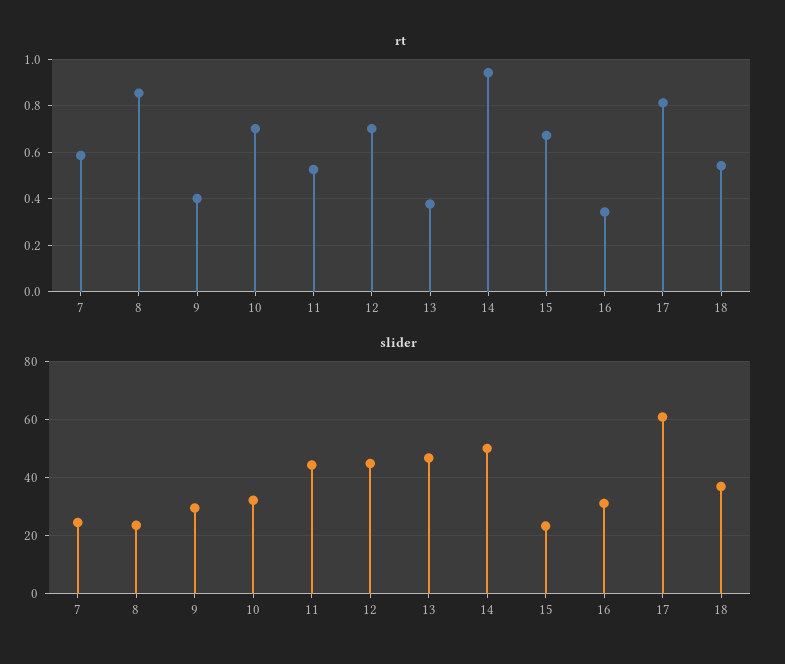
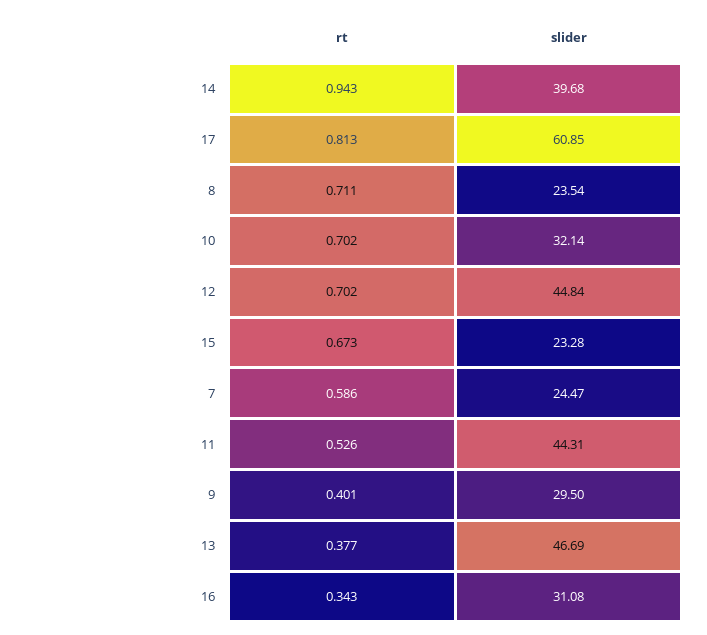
  {
    "rt": {
      "7": 0.586,
-     "8": 0.85,
+     "8": 0.711,
      "9": 0.401,
      "10": 0.702,
      "11": 0.526,
      "12": 0.702,
      "13": 0.377,
      "14": 0.943,
      "15": 0.673,
      "16": 0.343,
-     "17": 0.813,
+     "17": 0.813
-     "18": 0.55
    },
    "slider": {
      "7": 24.47,
      "8": 23.54,
      "9": 29.5,
      "10": 32.14,
      "11": 44.31,
      "12": 44.84,
      "13": 46.69,
-     "14": 50,
+     "14": 39.68,
      "15": 23.28,
      "16": 31.08,
-     "17": 60.85,
+     "17": 60.85
-     "18": 37.5
    }
  }

